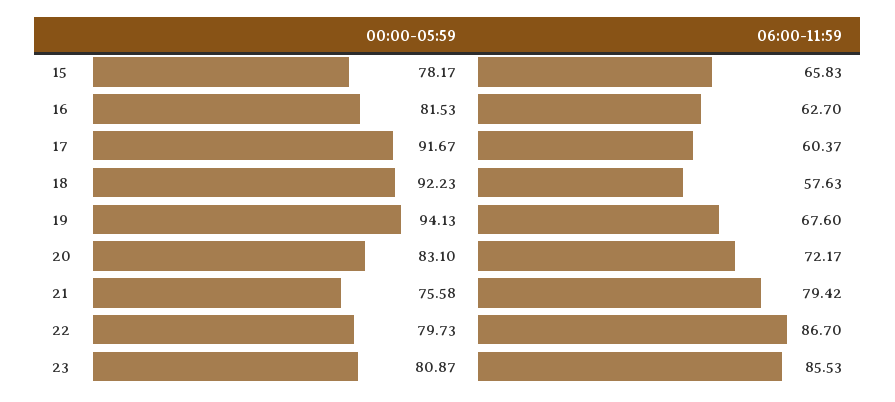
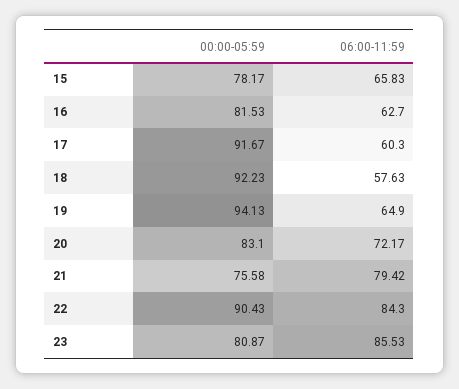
  {
    "00:00-05:59": {
      "15": 78.17,
      "16": 81.53,
      "17": 91.67,
      "18": 92.23,
      "19": 94.13,
      "20": 83.1,
      "21": 75.58,
-     "22": 79.73,
+     "22": 90.43,
      "23": 80.87
    },
    "06:00-11:59": {
      "15": 65.83,
      "16": 62.7,
-     "17": 60.37,
+     "17": 60.3,
      "18": 57.63,
-     "19": 67.6,
+     "19": 64.9,
      "20": 72.17,
      "21": 79.42,
-     "22": 86.7,
+     "22": 84.3,
      "23": 85.53
    }
  }

